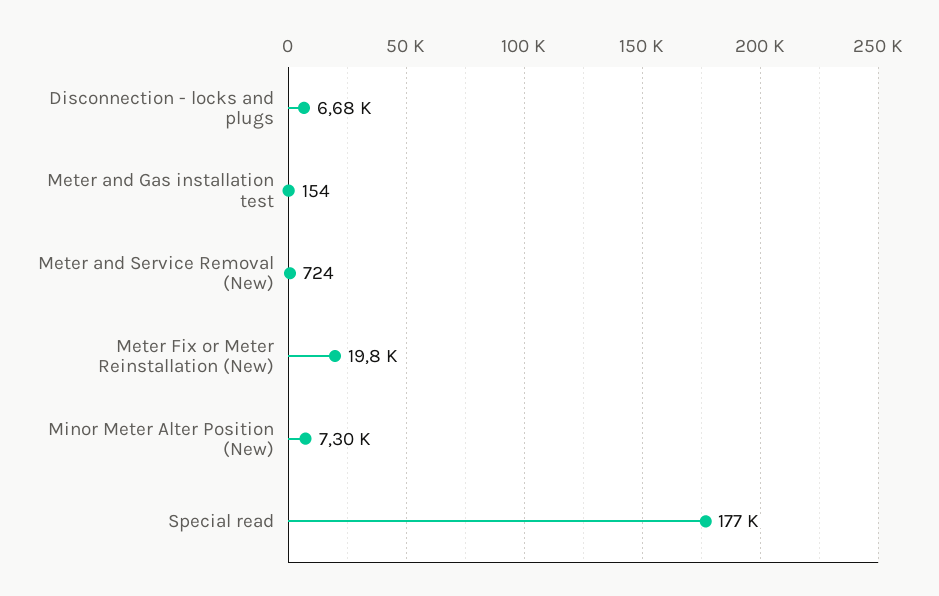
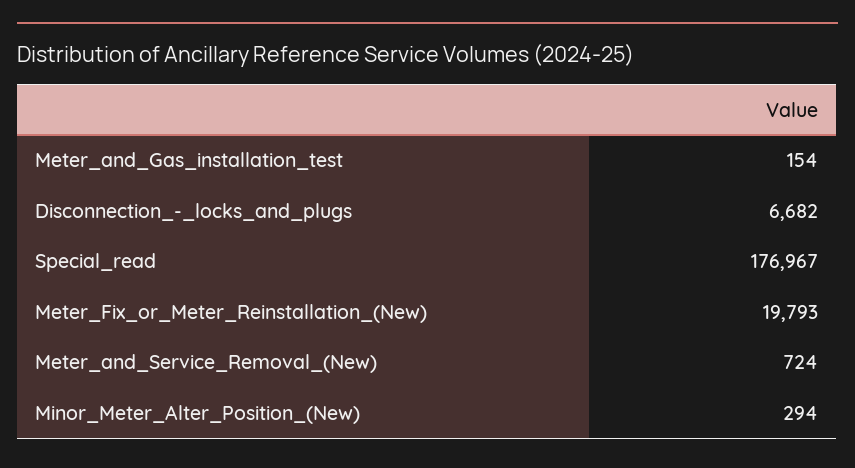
  {
    "Disconnection - locks and plugs": 6682,
    "Meter and Gas installation test": 154,
    "Meter and Service Removal (New)": 724,
    "Meter Fix or Meter Reinstallation (New)": 19793,
-   "Minor Meter Alter Position (New)": 7300,
+   "Minor Meter Alter Position (New)": 294,
    "Special read": 176967
  }

